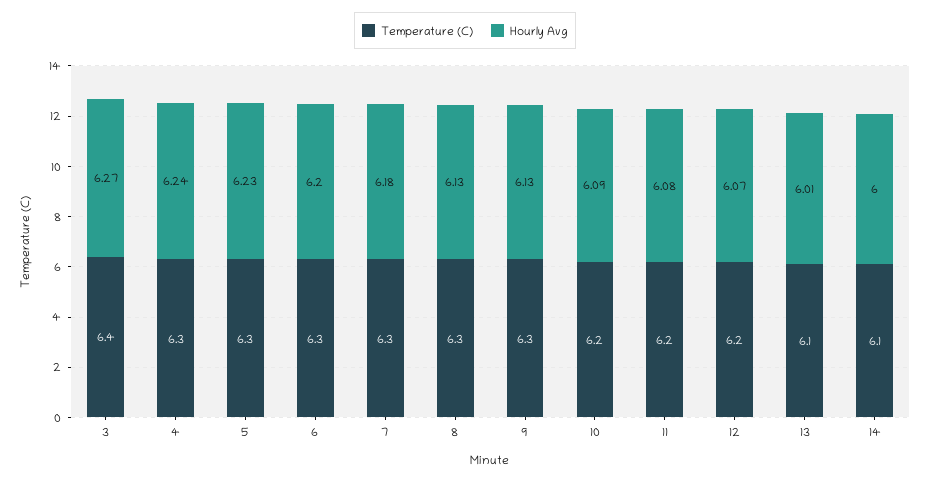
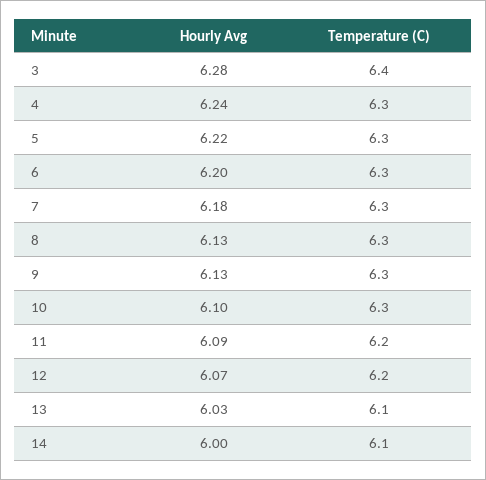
  {
    "Temperature (C)": {
      "3": 6.4,
      "4": 6.3,
      "5": 6.3,
      "6": 6.3,
      "7": 6.3,
      "8": 6.3,
      "9": 6.3,
-     "10": 6.2,
+     "10": 6.3,
      "11": 6.2,
      "12": 6.2,
      "13": 6.1,
      "14": 6.1
    },
    "Hourly Avg": {
-     "3": 6.27,
+     "3": 6.28,
      "4": 6.24,
-     "5": 6.23,
+     "5": 6.22,
      "6": 6.2,
      "7": 6.18,
      "8": 6.13,
      "9": 6.13,
-     "10": 6.09,
+     "10": 6.1,
-     "11": 6.08,
+     "11": 6.09,
      "12": 6.07,
-     "13": 6.01,
+     "13": 6.03,
      "14": 6
    }
  }

